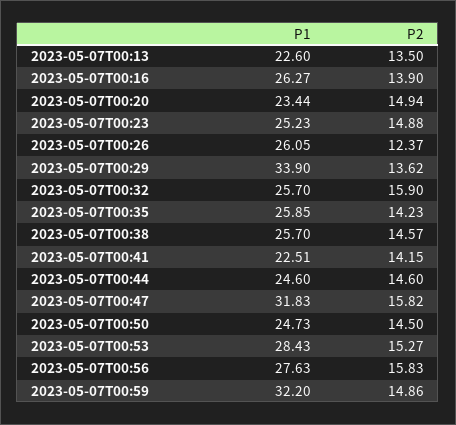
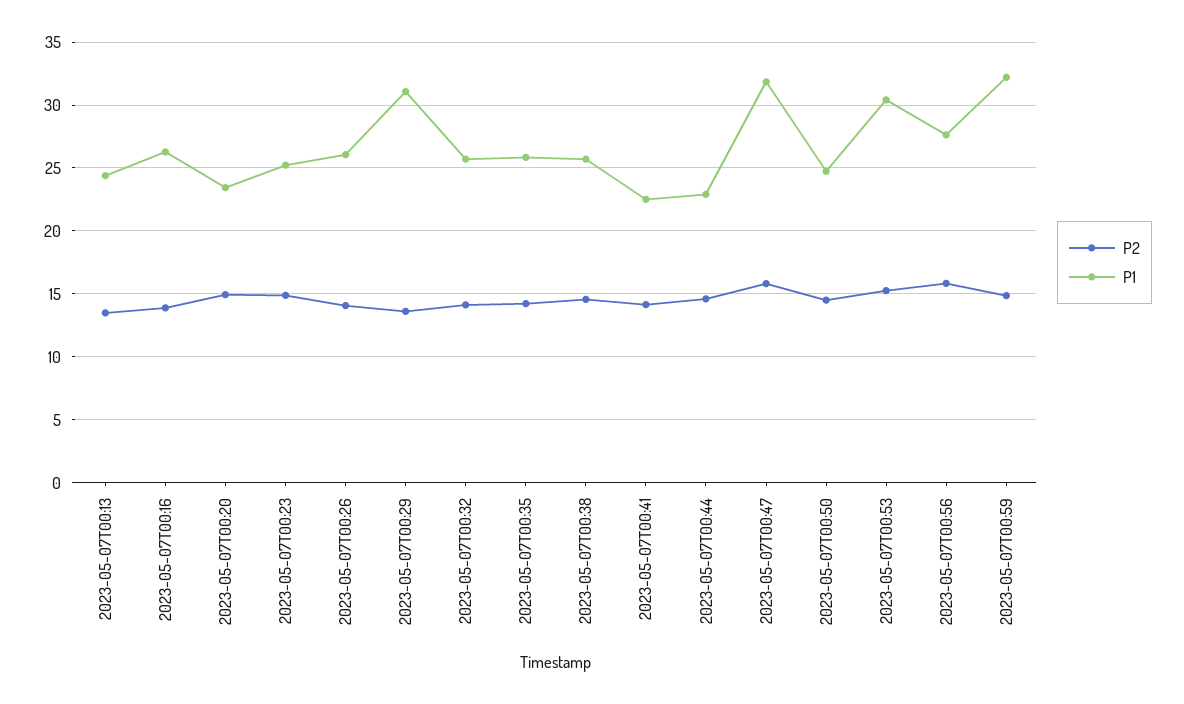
  {
    "P1": {
-     "2023-05-07T00:13": 22.6,
+     "2023-05-07T00:13": 24.5,
      "2023-05-07T00:16": 26.27,
      "2023-05-07T00:20": 23.44,
      "2023-05-07T00:23": 25.23,
      "2023-05-07T00:26": 26.05,
-     "2023-05-07T00:29": 33.9,
+     "2023-05-07T00:29": 31,
      "2023-05-07T00:32": 25.7,
      "2023-05-07T00:35": 25.85,
      "2023-05-07T00:38": 25.7,
      "2023-05-07T00:41": 22.51,
-     "2023-05-07T00:44": 24.6,
+     "2023-05-07T00:44": 23,
      "2023-05-07T00:47": 31.83,
      "2023-05-07T00:50": 24.73,
-     "2023-05-07T00:53": 28.43,
+     "2023-05-07T00:53": 30.5,
      "2023-05-07T00:56": 27.63,
      "2023-05-07T00:59": 32.2
    },
    "P2": {
      "2023-05-07T00:13": 13.5,
      "2023-05-07T00:16": 13.9,
      "2023-05-07T00:20": 14.94,
      "2023-05-07T00:23": 14.88,
-     "2023-05-07T00:26": 12.37,
+     "2023-05-07T00:26": 14,
      "2023-05-07T00:29": 13.62,
-     "2023-05-07T00:32": 15.9,
+     "2023-05-07T00:32": 14,
      "2023-05-07T00:35": 14.23,
      "2023-05-07T00:38": 14.57,
      "2023-05-07T00:41": 14.15,
      "2023-05-07T00:44": 14.6,
      "2023-05-07T00:47": 15.82,
      "2023-05-07T00:50": 14.5,
      "2023-05-07T00:53": 15.27,
      "2023-05-07T00:56": 15.83,
      "2023-05-07T00:59": 14.86
    }
  }

